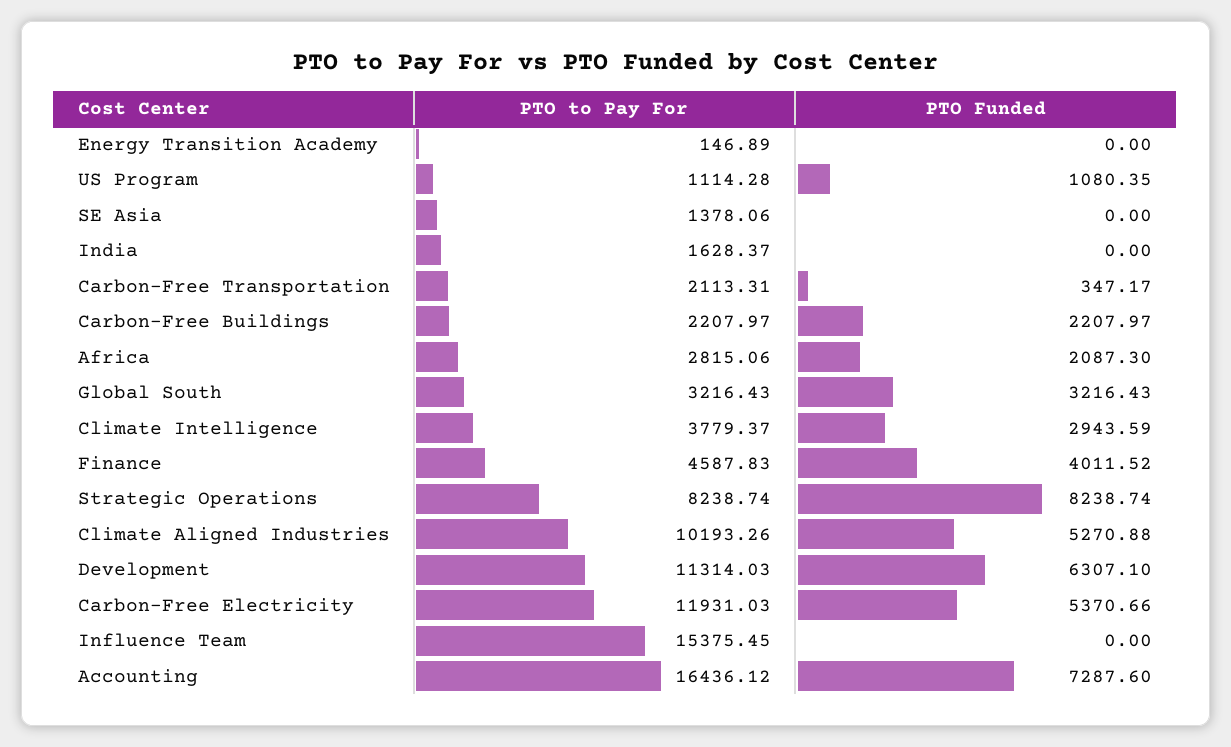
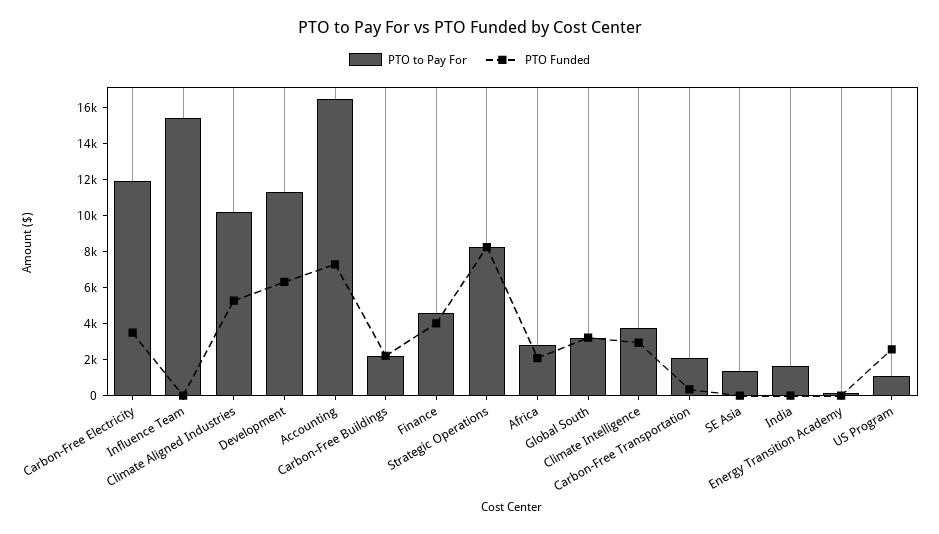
  {
    "PTO to Pay For": {
      "Energy Transition Academy": 146.89,
      "US Program": 1114.28,
      "SE Asia": 1378.06,
      "India": 1628.37,
      "Carbon-Free Transportation": 2113.31,
      "Carbon-Free Buildings": 2207.97,
      "Africa": 2815.06,
      "Global South": 3216.43,
      "Climate Intelligence": 3779.37,
      "Finance": 4587.83,
      "Strategic Operations": 8238.74,
      "Climate Aligned Industries": 10193.26,
      "Development": 11314.03,
      "Carbon-Free Electricity": 11931.03,
      "Influence Team": 15375.45,
      "Accounting": 16436.12
    },
    "PTO Funded": {
      "Energy Transition Academy": 0,
-     "US Program": 1080.35,
+     "US Program": 2500,
      "SE Asia": 0,
      "India": 0,
      "Carbon-Free Transportation": 347.17,
      "Carbon-Free Buildings": 2207.97,
      "Africa": 2087.3,
      "Global South": 3216.43,
      "Climate Intelligence": 2943.59,
      "Finance": 4011.52,
      "Strategic Operations": 8238.74,
      "Climate Aligned Industries": 5270.88,
      "Development": 6307.1,
-     "Carbon-Free Electricity": 5370.66,
+     "Carbon-Free Electricity": 3500,
      "Influence Team": 0,
      "Accounting": 7287.6
    }
  }

